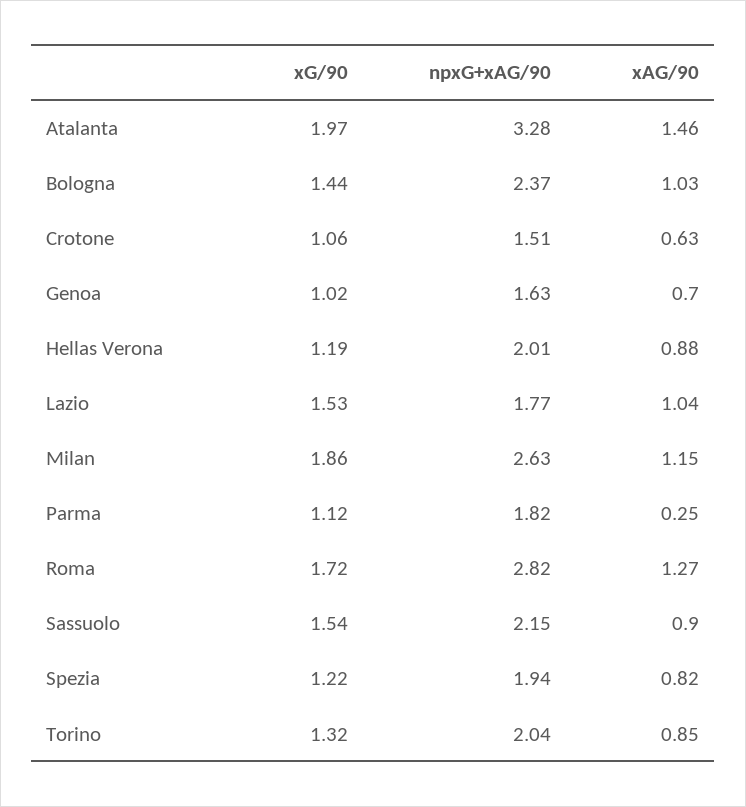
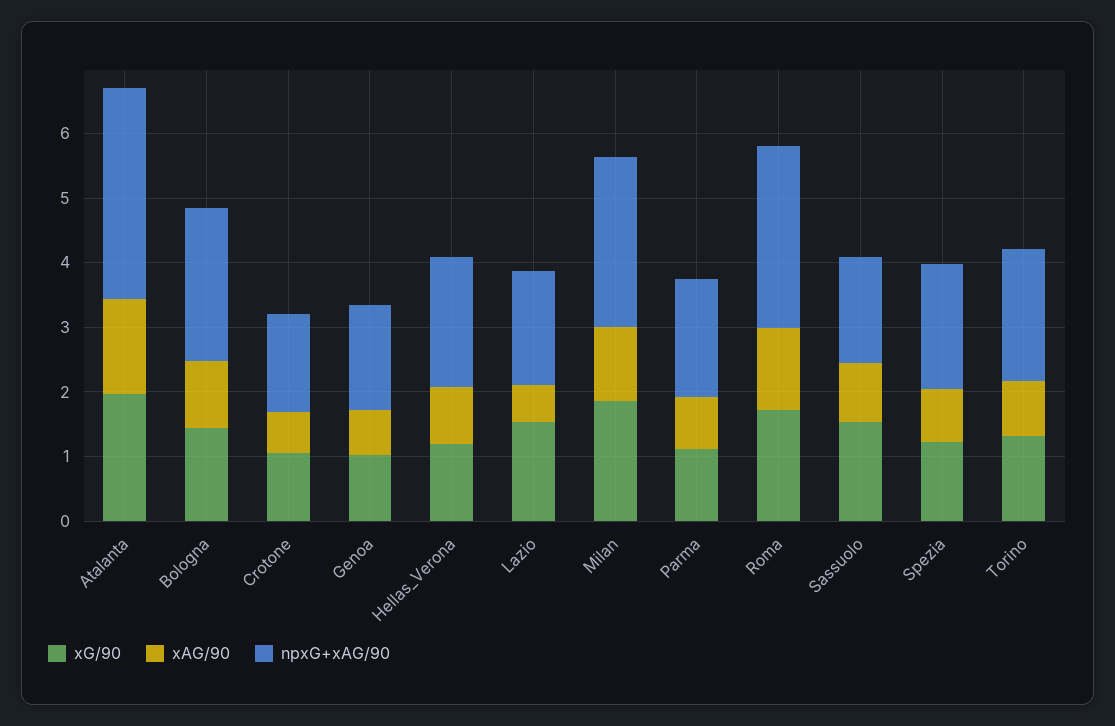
  {
    "xG/90": {
      "Atalanta": 1.97,
      "Bologna": 1.44,
      "Crotone": 1.06,
      "Genoa": 1.02,
      "Hellas Verona": 1.19,
      "Lazio": 1.53,
      "Milan": 1.86,
      "Parma": 1.12,
      "Roma": 1.72,
      "Sassuolo": 1.54,
      "Spezia": 1.22,
      "Torino": 1.32
    },
    "npxG+xAG/90": {
      "Atalanta": 3.28,
      "Bologna": 2.37,
      "Crotone": 1.51,
      "Genoa": 1.63,
      "Hellas Verona": 2.01,
      "Lazio": 1.77,
      "Milan": 2.63,
      "Parma": 1.82,
      "Roma": 2.82,
-     "Sassuolo": 2.15,
+     "Sassuolo": 1.6,
      "Spezia": 1.94,
      "Torino": 2.04
    },
    "xAG/90": {
      "Atalanta": 1.46,
      "Bologna": 1.03,
      "Crotone": 0.63,
      "Genoa": 0.7,
      "Hellas Verona": 0.88,
-     "Lazio": 1.04,
+     "Lazio": 0.6,
      "Milan": 1.15,
-     "Parma": 0.25,
+     "Parma": 0.8,
      "Roma": 1.27,
      "Sassuolo": 0.9,
      "Spezia": 0.82,
      "Torino": 0.85
    }
  }

